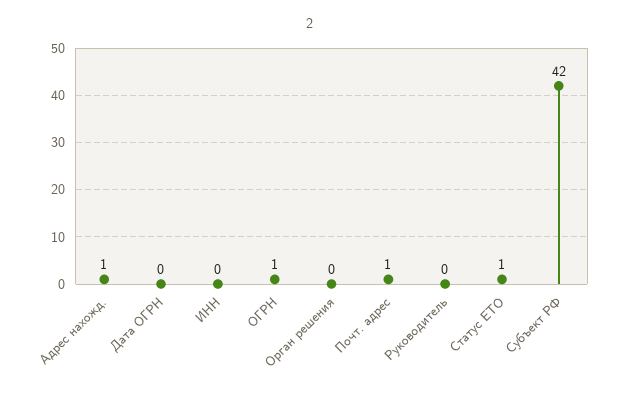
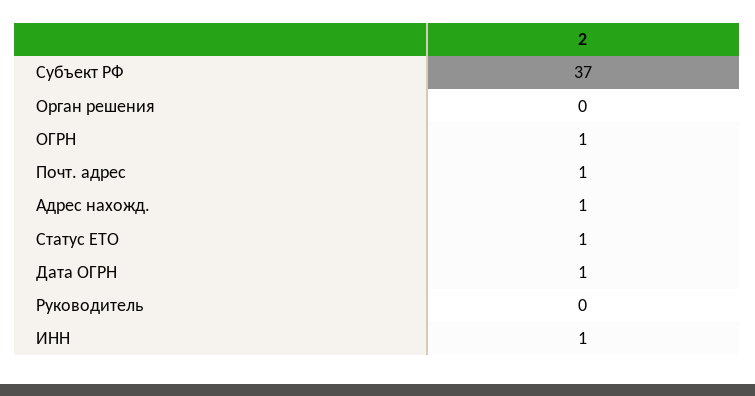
  {
    "Адрес нахожд.": 1,
-   "Дата ОГРН": 0,
+   "Дата ОГРН": 1,
-   "ИНН": 0,
+   "ИНН": 1,
    "ОГРН": 1,
    "Орган решения": 0,
    "Почт. адрес": 1,
    "Руководитель": 0,
    "Статус ЕТО": 1,
-   "Субъект РФ": 42
+   "Субъект РФ": 37
  }

